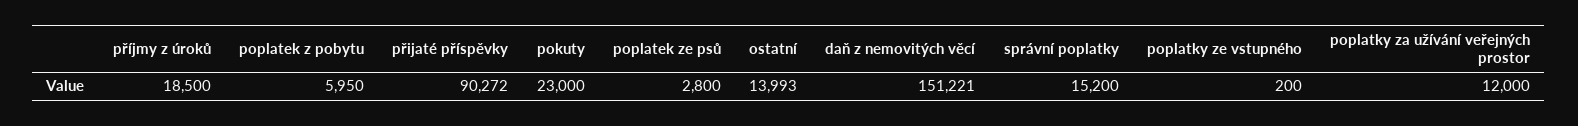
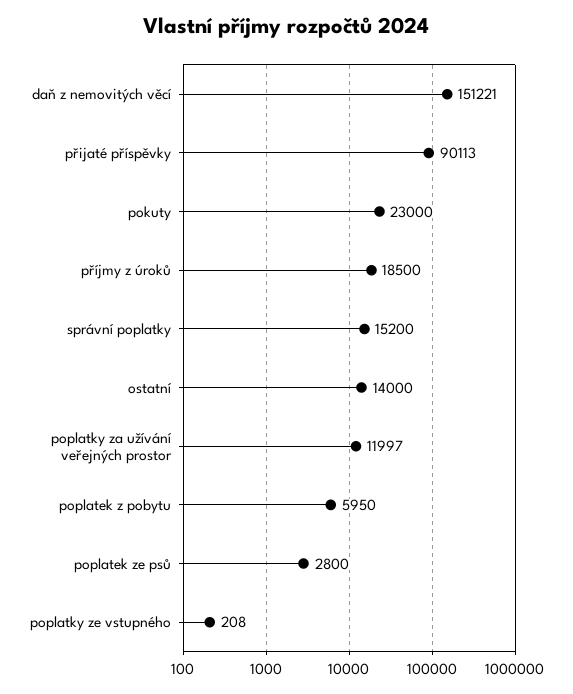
  {
    "příjmy z úroků": 18500,
    "poplatek z pobytu": 5950,
-   "přijaté příspěvky": 90272,
+   "přijaté příspěvky": 90113,
    "pokuty": 23000,
    "poplatek ze psů": 2800,
-   "ostatní": 13993,
+   "ostatní": 14000,
    "daň z nemovitých věcí": 151221,
    "správní poplatky": 15200,
-   "poplatky ze vstupného": 200,
+   "poplatky ze vstupného": 208,
-   "poplatky za užívání veřejných prostor": 12000
+   "poplatky za užívání veřejných prostor": 11997
  }

